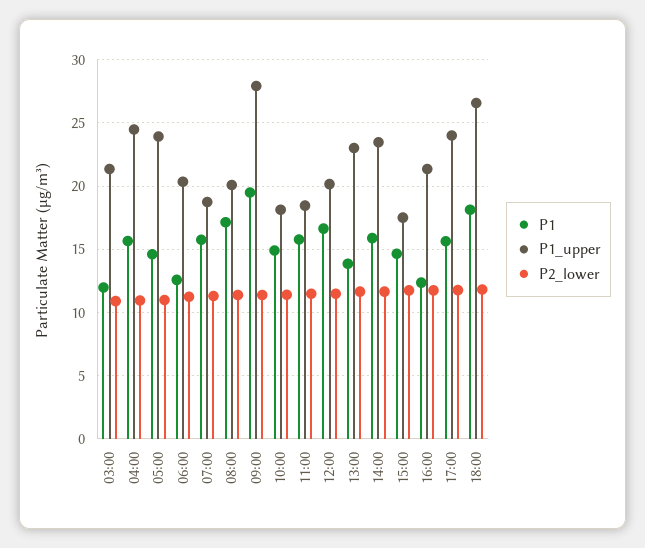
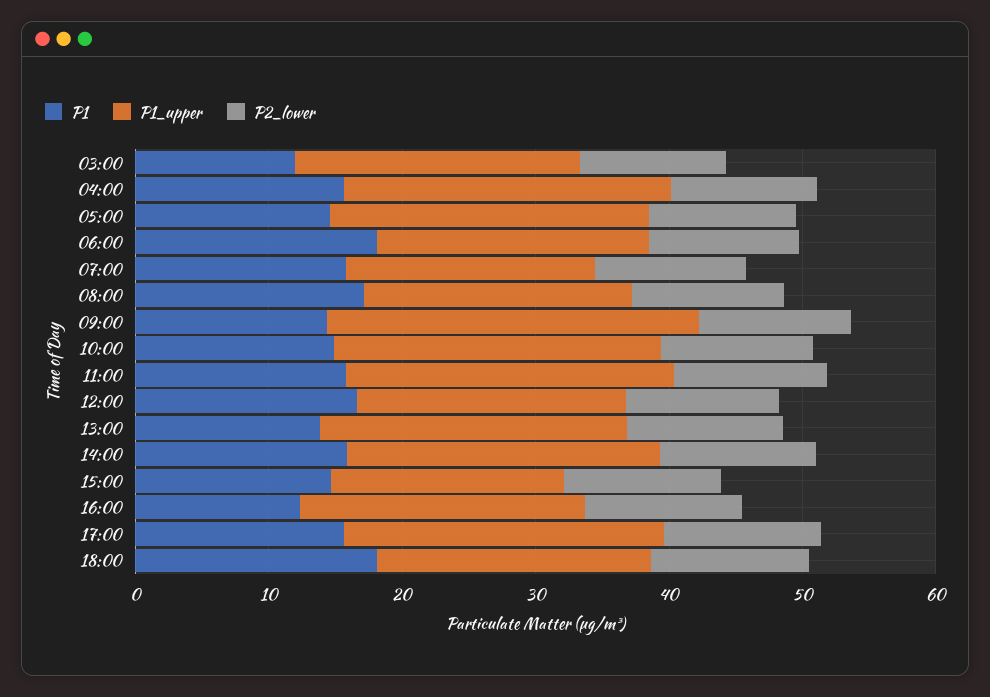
  {
    "P1": {
      "03:00": 12,
      "04:00": 15.5,
      "05:00": 14.5,
-     "06:00": 12.5,
+     "06:00": 18,
      "07:00": 16,
      "08:00": 17,
-     "09:00": 19.5,
+     "09:00": 14,
      "10:00": 15,
      "11:00": 16,
      "12:00": 16.5,
      "13:00": 14,
      "14:00": 16,
      "15:00": 14.5,
      "16:00": 12.5,
      "17:00": 15.5,
      "18:00": 18
    },
    "P1_upper": {
      "03:00": 21.5,
      "04:00": 24.5,
      "05:00": 24,
      "06:00": 20.5,
      "07:00": 18.5,
      "08:00": 20,
      "09:00": 28,
-     "10:00": 18,
+     "10:00": 24,
-     "11:00": 18.5,
+     "11:00": 24,
      "12:00": 20,
      "13:00": 23,
      "14:00": 23.5,
      "15:00": 17.5,
      "16:00": 21.5,
      "17:00": 24,
-     "18:00": 26.5
+     "18:00": 20
    },
    "P2_lower": {
      "03:00": 11,
      "04:00": 11,
      "05:00": 11,
      "06:00": 11.5,
      "07:00": 11.5,
      "08:00": 11.5,
      "09:00": 11.5,
      "10:00": 11.5,
      "11:00": 11.5,
      "12:00": 11.5,
      "13:00": 11.5,
      "14:00": 11.5,
      "15:00": 12,
      "16:00": 12,
      "17:00": 12,
      "18:00": 12
    }
  }

